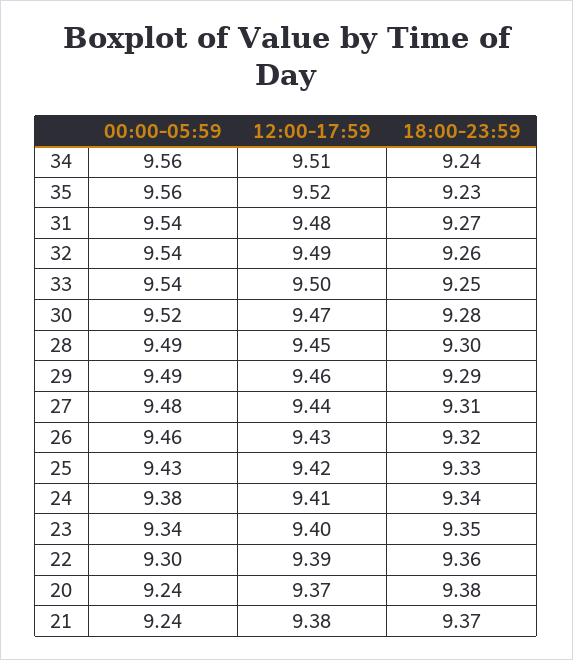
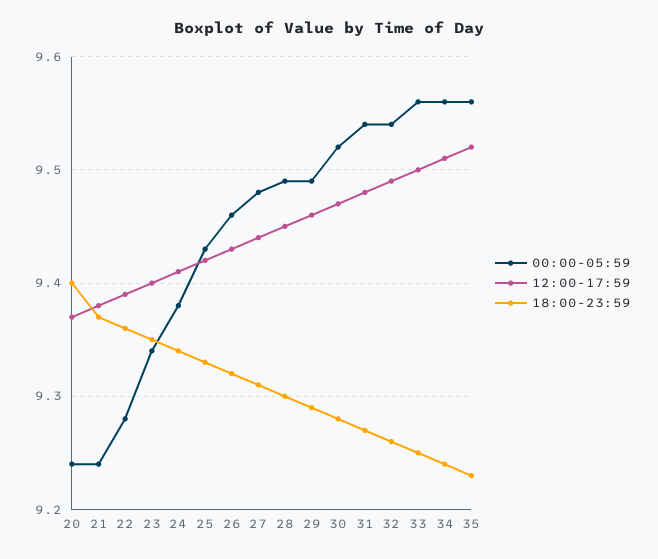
  {
    "00:00-05:59": {
      "34": 9.56,
      "35": 9.56,
      "31": 9.54,
      "32": 9.54,
-     "33": 9.54,
+     "33": 9.56,
      "30": 9.52,
      "28": 9.49,
      "29": 9.49,
      "27": 9.48,
      "26": 9.46,
      "25": 9.43,
      "24": 9.38,
      "23": 9.34,
-     "22": 9.3,
+     "22": 9.28,
      "20": 9.24,
      "21": 9.24
    },
    "12:00-17:59": {
      "34": 9.51,
      "35": 9.52,
      "31": 9.48,
      "32": 9.49,
      "33": 9.5,
      "30": 9.47,
      "28": 9.45,
      "29": 9.46,
      "27": 9.44,
      "26": 9.43,
      "25": 9.42,
      "24": 9.41,
      "23": 9.4,
      "22": 9.39,
      "20": 9.37,
      "21": 9.38
    },
    "18:00-23:59": {
      "34": 9.24,
      "35": 9.23,
      "31": 9.27,
      "32": 9.26,
      "33": 9.25,
      "30": 9.28,
      "28": 9.3,
      "29": 9.29,
      "27": 9.31,
      "26": 9.32,
      "25": 9.33,
      "24": 9.34,
      "23": 9.35,
      "22": 9.36,
-     "20": 9.38,
+     "20": 9.4,
      "21": 9.37
    }
  }

